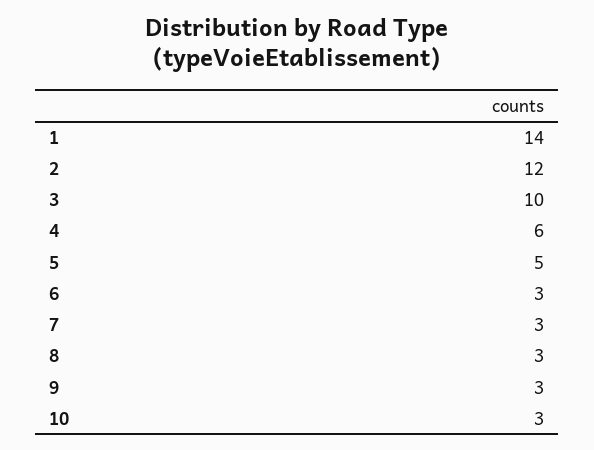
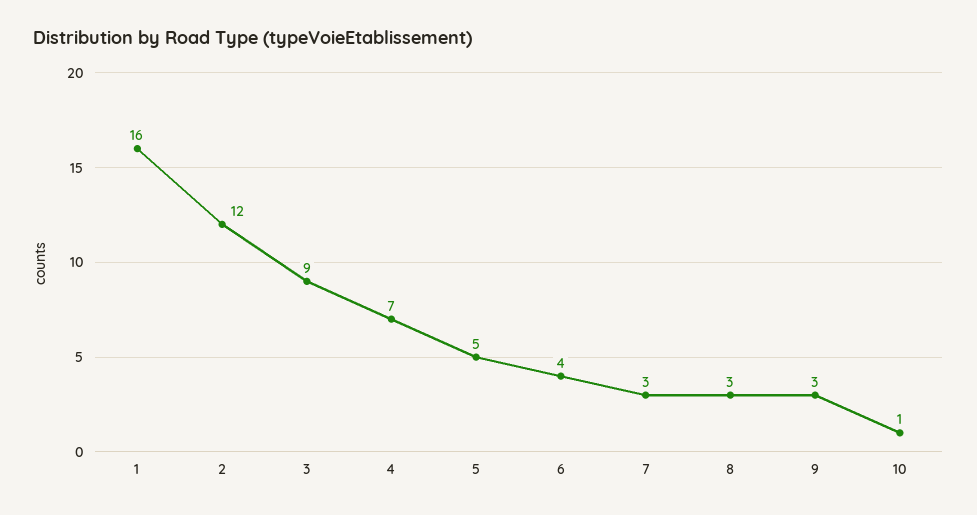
  {
-   "1": 14,
+   "1": 16,
    "2": 12,
-   "3": 10,
+   "3": 9,
-   "4": 6,
+   "4": 7,
    "5": 5,
-   "6": 3,
+   "6": 4,
    "7": 3,
    "8": 3,
    "9": 3,
-   "10": 3
+   "10": 1
  }

